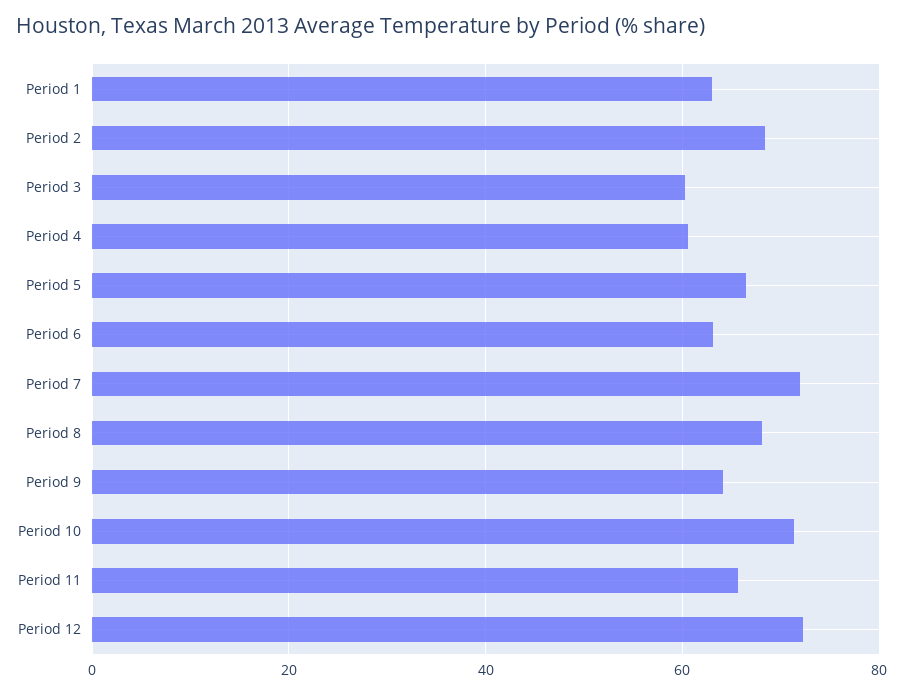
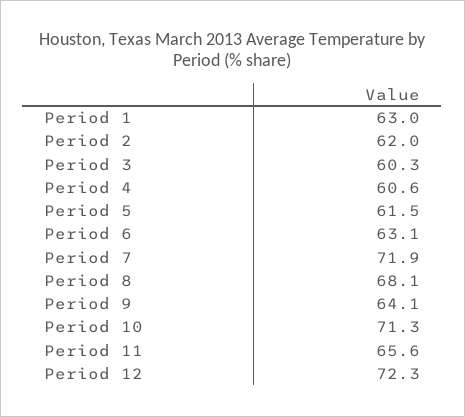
  {
    "Period 1": 63,
-   "Period 2": 68,
+   "Period 2": 62,
    "Period 3": 60.3,
    "Period 4": 60.6,
-   "Period 5": 66,
+   "Period 5": 61.5,
    "Period 6": 63.1,
    "Period 7": 71.9,
    "Period 8": 68.1,
    "Period 9": 64.1,
    "Period 10": 71.3,
    "Period 11": 65.6,
    "Period 12": 72.3
  }

